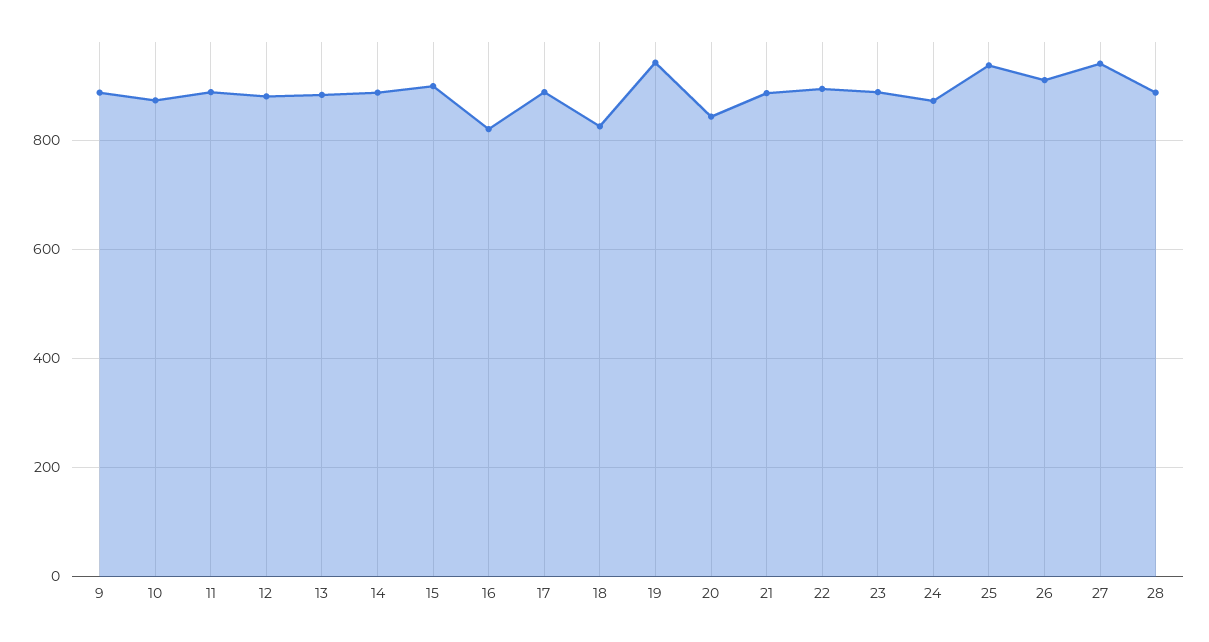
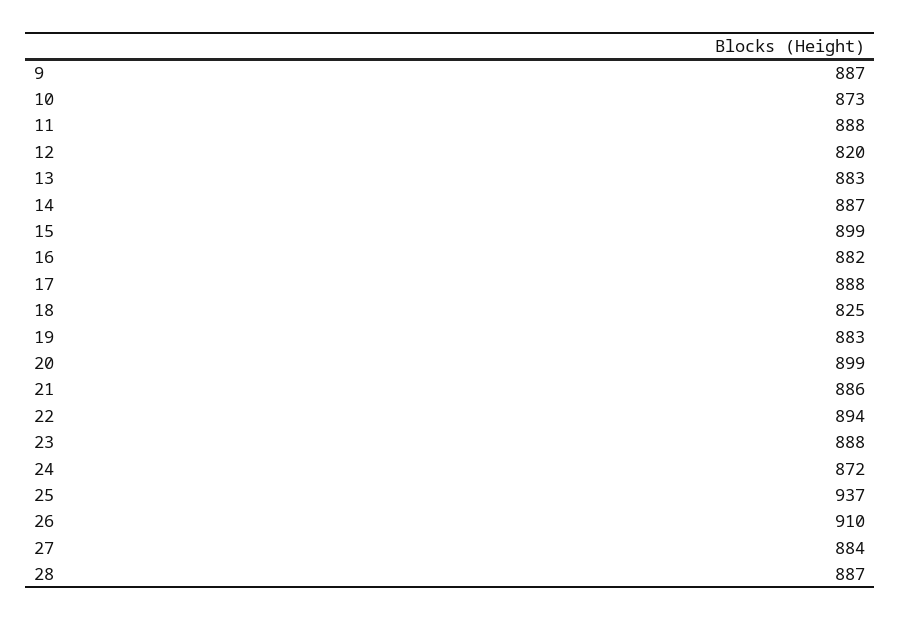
  {
    "9": 887,
    "10": 873,
    "11": 888,
-   "12": 880,
+   "12": 820,
    "13": 883,
    "14": 887,
    "15": 899,
-   "16": 820,
+   "16": 882,
    "17": 888,
    "18": 825,
-   "19": 940,
+   "19": 883,
-   "20": 840,
+   "20": 899,
    "21": 886,
    "22": 894,
    "23": 888,
    "24": 872,
    "25": 937,
    "26": 910,
-   "27": 940,
+   "27": 884,
    "28": 887
  }

